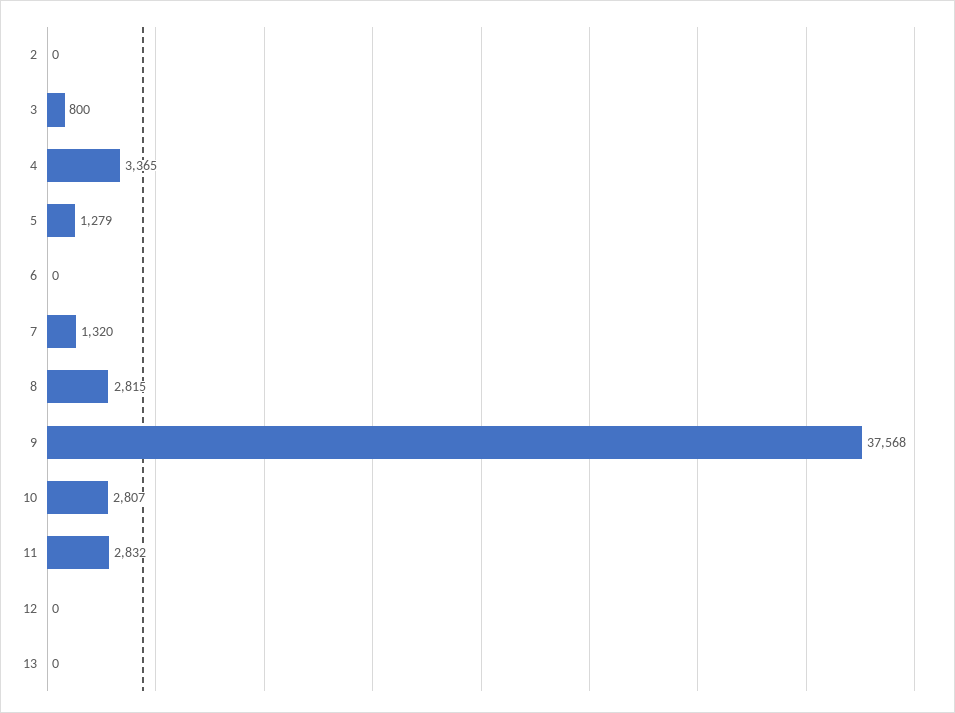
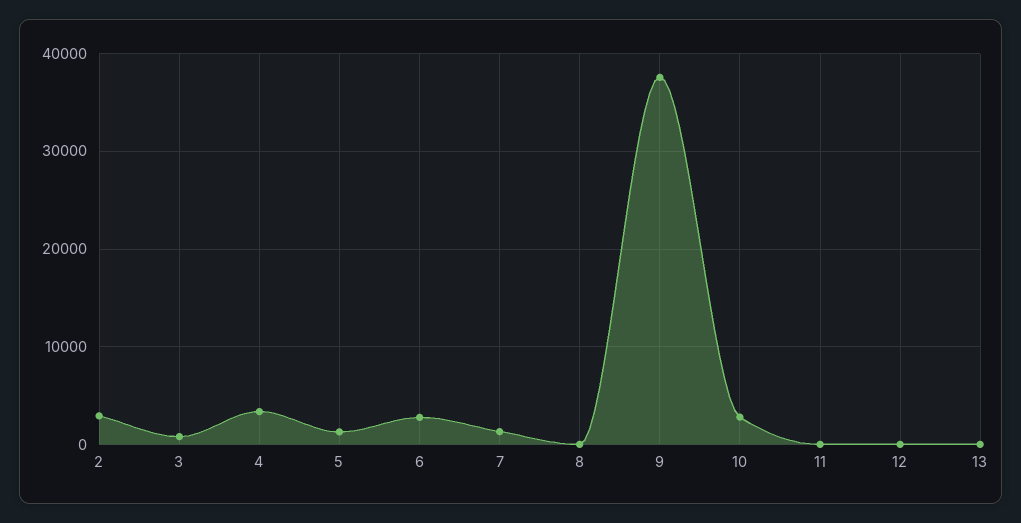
  {
-   "2": 0,
+   "2": 3000,
    "3": 800,
    "4": 3365,
    "5": 1279,
-   "6": 0,
+   "6": 3000,
    "7": 1320,
-   "8": 2815,
+   "8": 0,
    "9": 37568,
    "10": 2807,
-   "11": 2832,
+   "11": 0,
    "12": 0,
    "13": 0
  }

